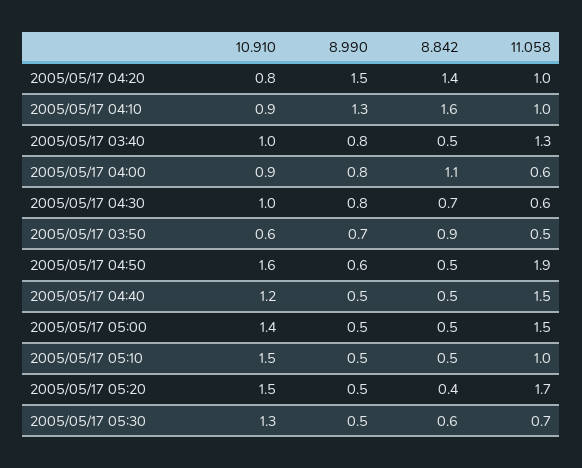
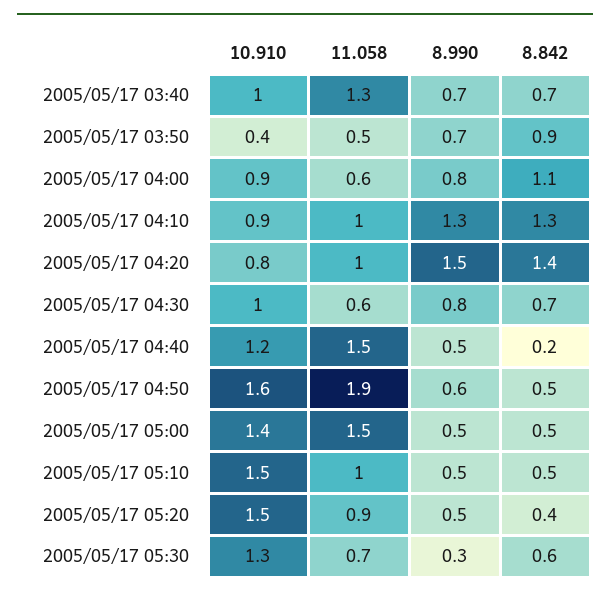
  {
    "10.910": {
      "2005/05/17 04:20": 0.8,
      "2005/05/17 04:10": 0.9,
      "2005/05/17 03:40": 1,
      "2005/05/17 04:00": 0.9,
      "2005/05/17 04:30": 1,
-     "2005/05/17 03:50": 0.6,
+     "2005/05/17 03:50": 0.4,
      "2005/05/17 04:50": 1.6,
      "2005/05/17 04:40": 1.2,
      "2005/05/17 05:00": 1.4,
      "2005/05/17 05:10": 1.5,
      "2005/05/17 05:20": 1.5,
      "2005/05/17 05:30": 1.3
    },
    "8.990": {
      "2005/05/17 04:20": 1.5,
      "2005/05/17 04:10": 1.3,
-     "2005/05/17 03:40": 0.8,
+     "2005/05/17 03:40": 0.7,
      "2005/05/17 04:00": 0.8,
      "2005/05/17 04:30": 0.8,
      "2005/05/17 03:50": 0.7,
      "2005/05/17 04:50": 0.6,
      "2005/05/17 04:40": 0.5,
      "2005/05/17 05:00": 0.5,
      "2005/05/17 05:10": 0.5,
      "2005/05/17 05:20": 0.5,
-     "2005/05/17 05:30": 0.5
+     "2005/05/17 05:30": 0.3
    },
    "8.842": {
      "2005/05/17 04:20": 1.4,
-     "2005/05/17 04:10": 1.6,
+     "2005/05/17 04:10": 1.3,
-     "2005/05/17 03:40": 0.5,
+     "2005/05/17 03:40": 0.7,
      "2005/05/17 04:00": 1.1,
      "2005/05/17 04:30": 0.7,
      "2005/05/17 03:50": 0.9,
      "2005/05/17 04:50": 0.5,
-     "2005/05/17 04:40": 0.5,
+     "2005/05/17 04:40": 0.2,
      "2005/05/17 05:00": 0.5,
      "2005/05/17 05:10": 0.5,
      "2005/05/17 05:20": 0.4,
      "2005/05/17 05:30": 0.6
    },
    "11.058": {
      "2005/05/17 04:20": 1,
      "2005/05/17 04:10": 1,
      "2005/05/17 03:40": 1.3,
      "2005/05/17 04:00": 0.6,
      "2005/05/17 04:30": 0.6,
      "2005/05/17 03:50": 0.5,
      "2005/05/17 04:50": 1.9,
      "2005/05/17 04:40": 1.5,
      "2005/05/17 05:00": 1.5,
      "2005/05/17 05:10": 1,
-     "2005/05/17 05:20": 1.7,
+     "2005/05/17 05:20": 0.9,
      "2005/05/17 05:30": 0.7
    }
  }

